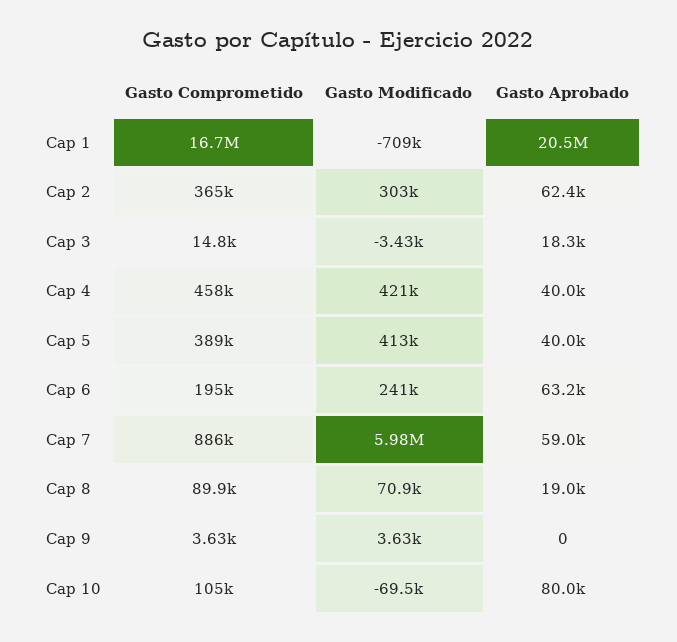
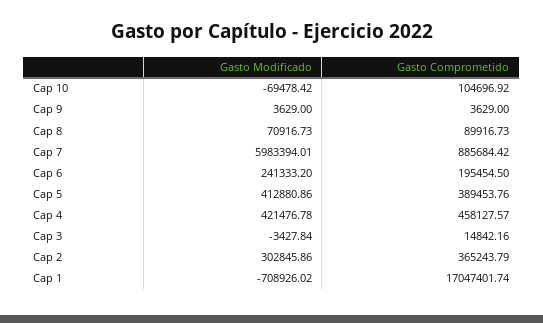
  {
    "Gasto Comprometido": {
-     "Cap 1": 16700000,
+     "Cap 1": 17047401.74,
      "Cap 2": 365243.79,
      "Cap 3": 14842.16,
      "Cap 4": 458127.57,
      "Cap 5": 389453.76,
      "Cap 6": 195454.5,
      "Cap 7": 885684.42,
      "Cap 8": 89916.73,
      "Cap 9": 3629,
      "Cap 10": 104696.92
    },
    "Gasto Modificado": {
      "Cap 1": -708926.02,
      "Cap 2": 302845.86,
      "Cap 3": -3427.84,
      "Cap 4": 421476.78,
      "Cap 5": 412880.86,
      "Cap 6": 241333.2,
      "Cap 7": 5983394.01,
      "Cap 8": 70916.73,
      "Cap 9": 3629,
      "Cap 10": -69478.42
-   },
+   }
-   "Gasto Aprobado": {
-     "Cap 1": 20500000,
-     "Cap 2": 62400,
-     "Cap 3": 18300,
-     "Cap 4": 40000,
-     "Cap 5": 40000,
-     "Cap 6": 63200,
-     "Cap 7": 59000,
-     "Cap 8": 19000,
-     "Cap 9": 0,
-     "Cap 10": 80000
-   }
  }

